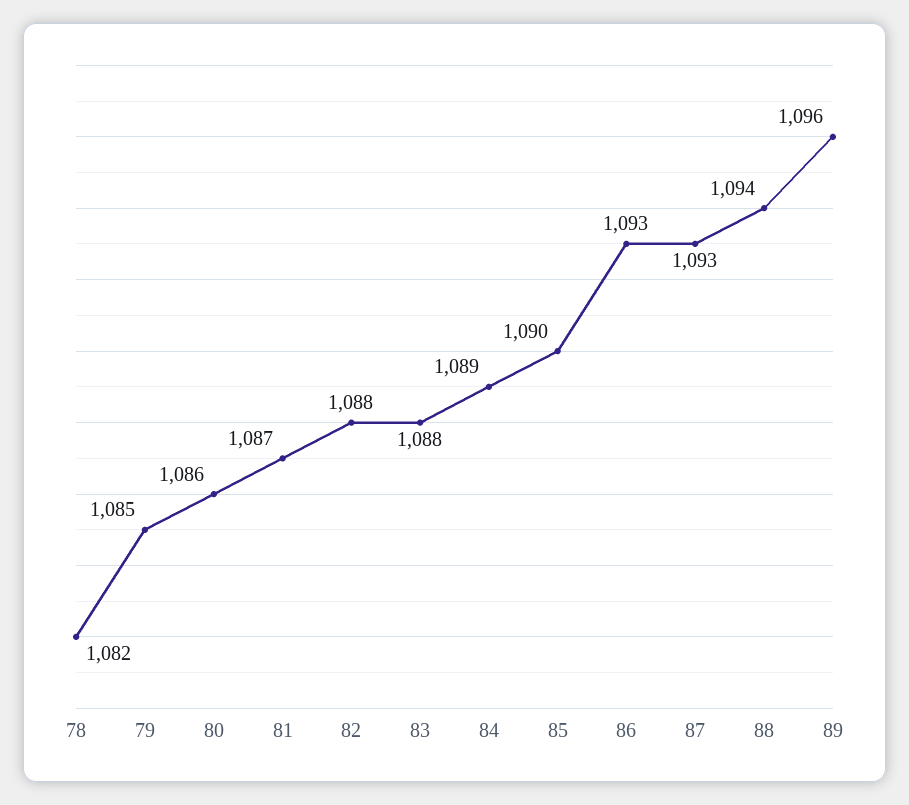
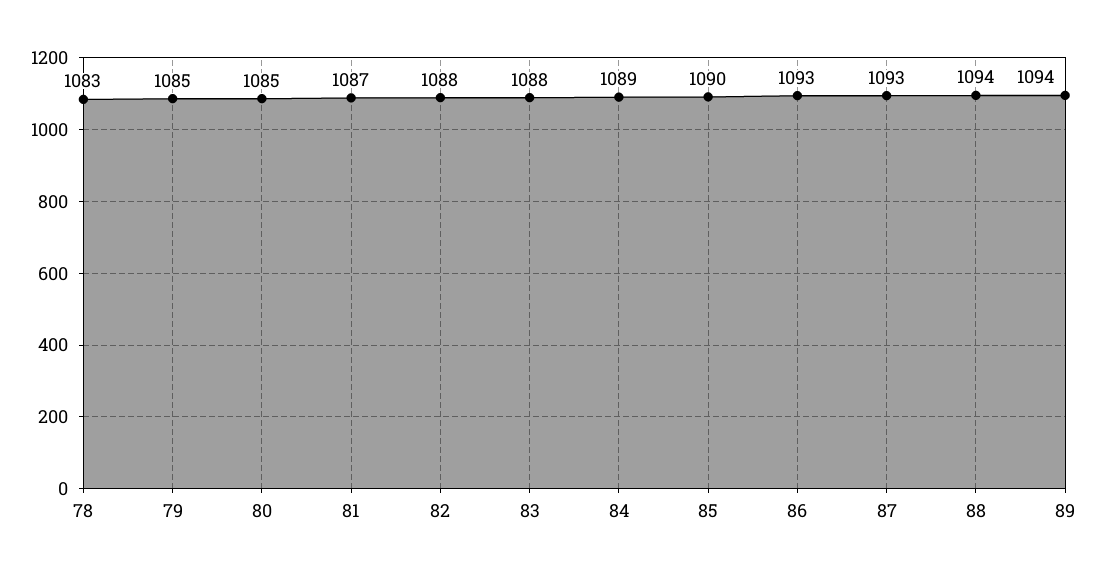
  {
-   "78": 1082,
+   "78": 1083,
    "79": 1085,
-   "80": 1086,
+   "80": 1085,
    "81": 1087,
    "82": 1088,
    "83": 1088,
    "84": 1089,
    "85": 1090,
    "86": 1093,
    "87": 1093,
    "88": 1094,
-   "89": 1096
+   "89": 1094
  }

